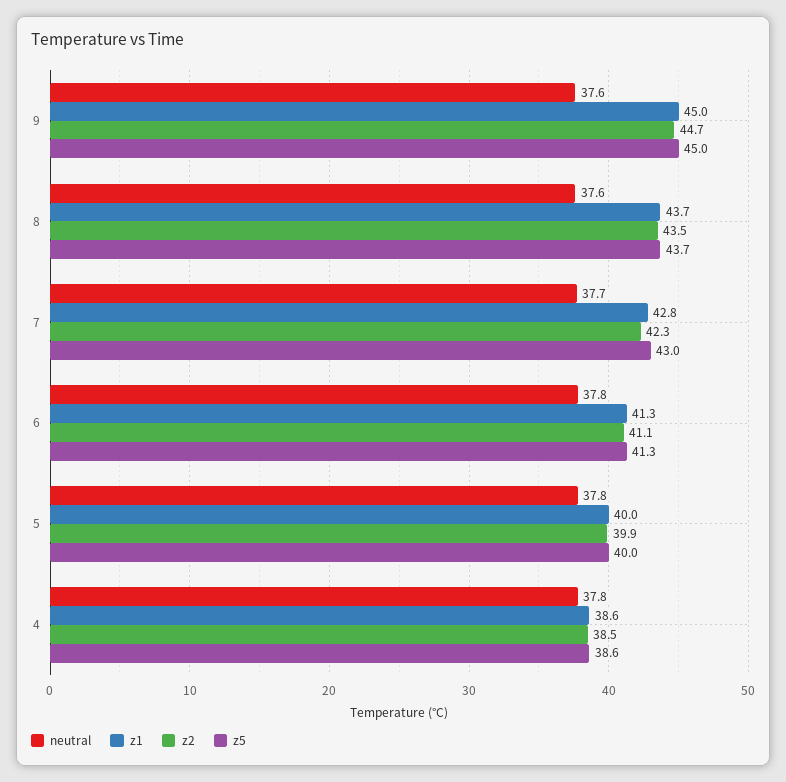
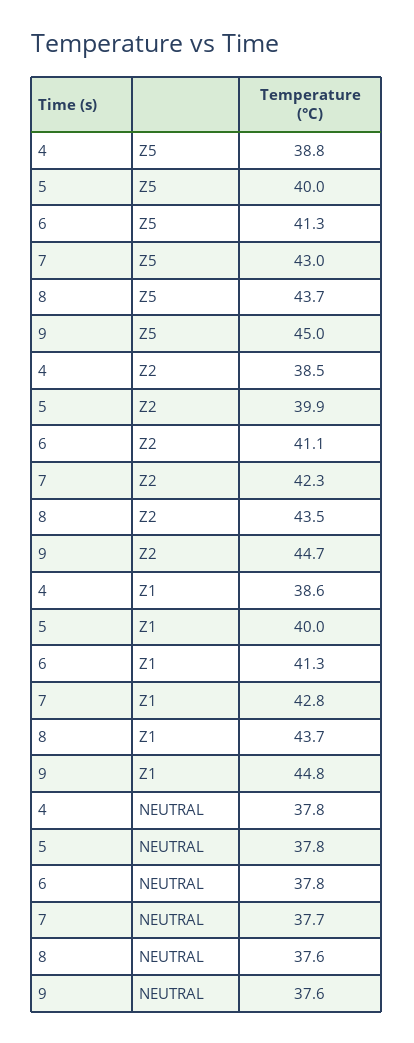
  {
    "neutral": {
      "9": 37.6,
      "8": 37.6,
      "7": 37.7,
      "6": 37.8,
      "5": 37.8,
      "4": 37.8
    },
    "z1": {
-     "9": 45,
+     "9": 44.8,
      "8": 43.7,
      "7": 42.8,
      "6": 41.3,
      "5": 40,
      "4": 38.6
    },
    "z2": {
      "9": 44.7,
      "8": 43.5,
      "7": 42.3,
      "6": 41.1,
      "5": 39.9,
      "4": 38.5
    },
    "z5": {
      "9": 45,
      "8": 43.7,
      "7": 43,
      "6": 41.3,
      "5": 40,
-     "4": 38.6
+     "4": 38.8
    }
  }

